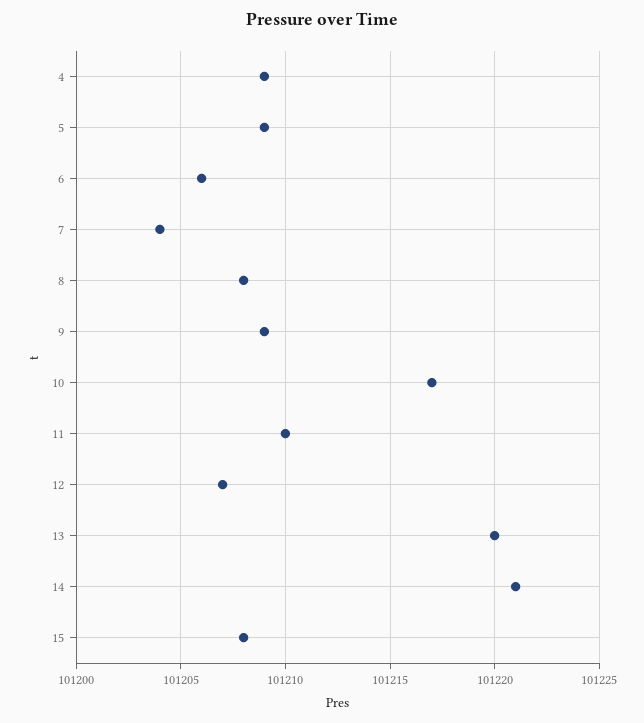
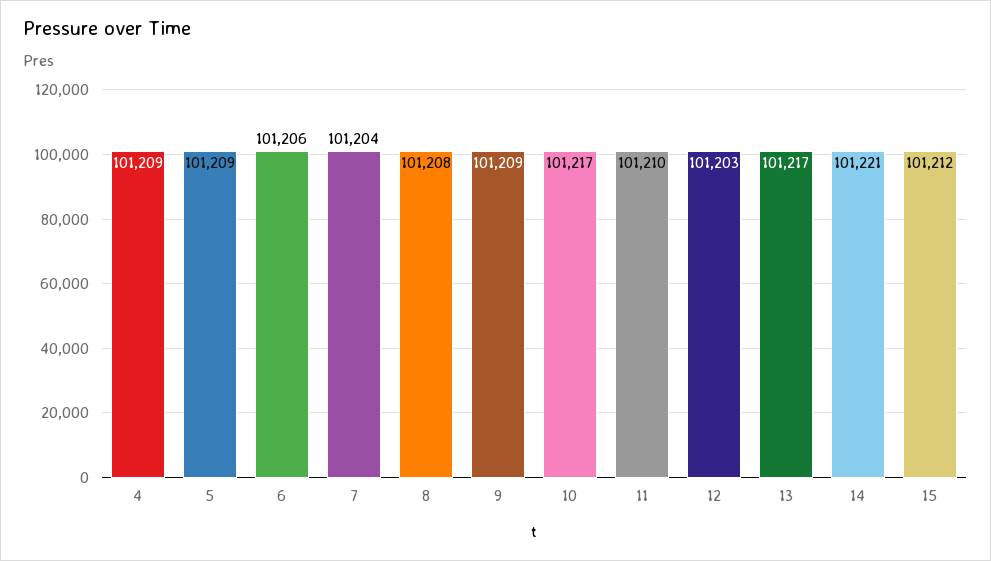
  {
    "4": 101209,
    "5": 101209,
    "6": 101206,
    "7": 101204,
    "8": 101208,
    "9": 101209,
    "10": 101217,
    "11": 101210,
-   "12": 101207,
+   "12": 101203,
-   "13": 101220,
+   "13": 101217,
    "14": 101221,
-   "15": 101208
+   "15": 101212
  }

